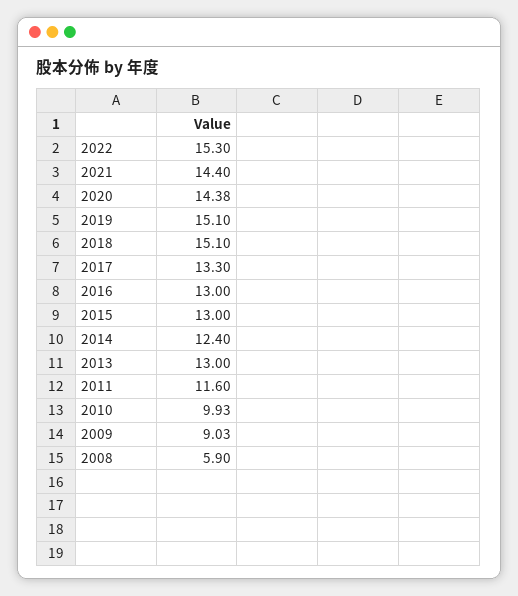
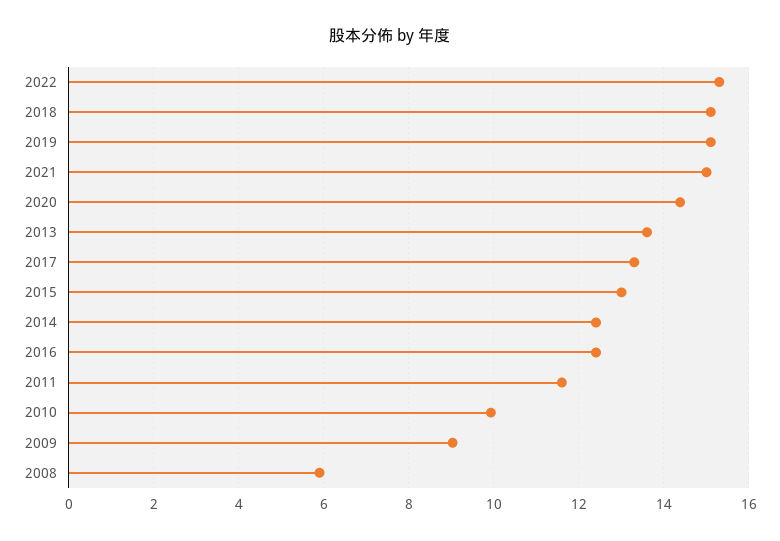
  {
    "2022": 15.3,
-   "2021": 14.4,
+   "2021": 15,
    "2020": 14.38,
    "2019": 15.1,
    "2018": 15.1,
    "2017": 13.3,
-   "2016": 13,
+   "2016": 12.4,
    "2015": 13,
    "2014": 12.4,
-   "2013": 13,
+   "2013": 13.6,
    "2011": 11.6,
    "2010": 9.93,
    "2009": 9.03,
    "2008": 5.9
  }

